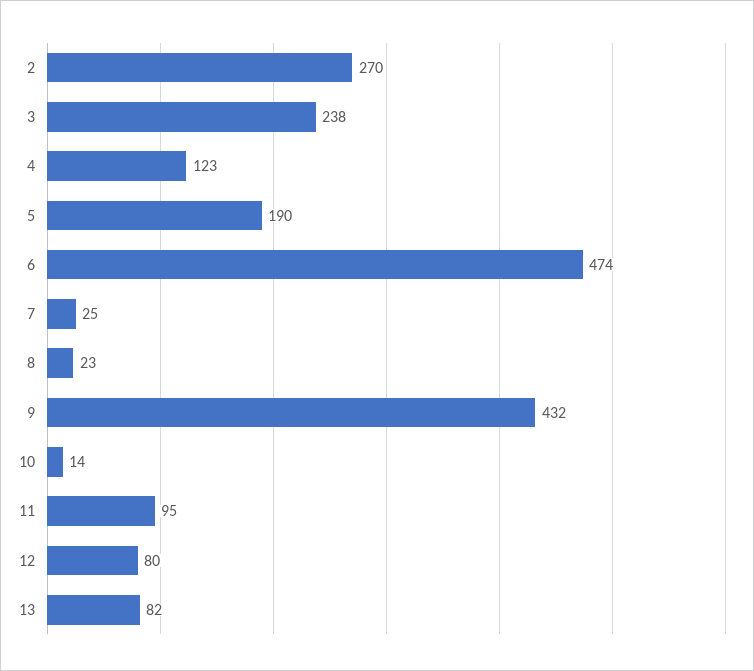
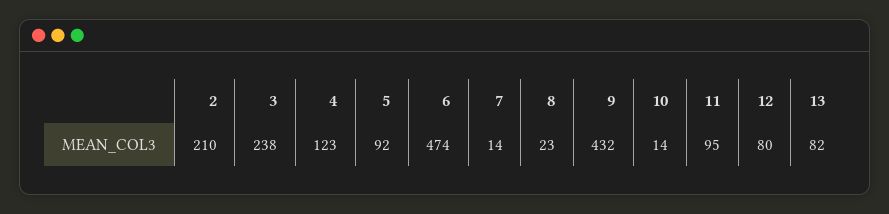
  {
-   "2": 270,
+   "2": 210,
    "3": 238,
    "4": 123,
-   "5": 190,
+   "5": 92,
    "6": 474,
-   "7": 25,
+   "7": 14,
    "8": 23,
    "9": 432,
    "10": 14,
    "11": 95,
    "12": 80,
    "13": 82
  }

